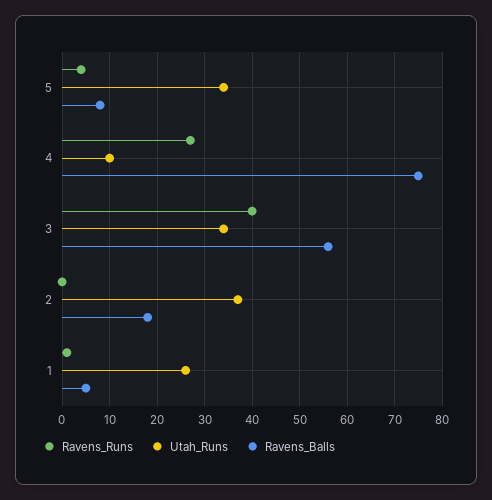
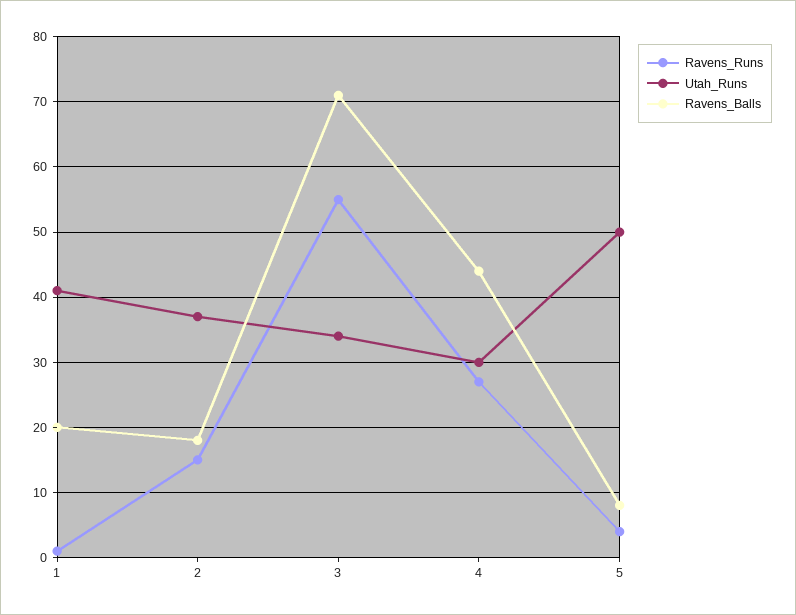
  {
    "Ravens_Runs": {
      "5": 4,
      "4": 27,
-     "3": 40,
+     "3": 55,
-     "2": 0,
+     "2": 15,
      "1": 1
    },
    "Utah_Runs": {
-     "5": 35,
+     "5": 50,
-     "4": 10,
+     "4": 30,
      "3": 34,
      "2": 37,
-     "1": 25
+     "1": 41
    },
    "Ravens_Balls": {
      "5": 8,
-     "4": 75,
+     "4": 44,
-     "3": 55,
+     "3": 71,
      "2": 18,
-     "1": 5
+     "1": 20
    }
  }

